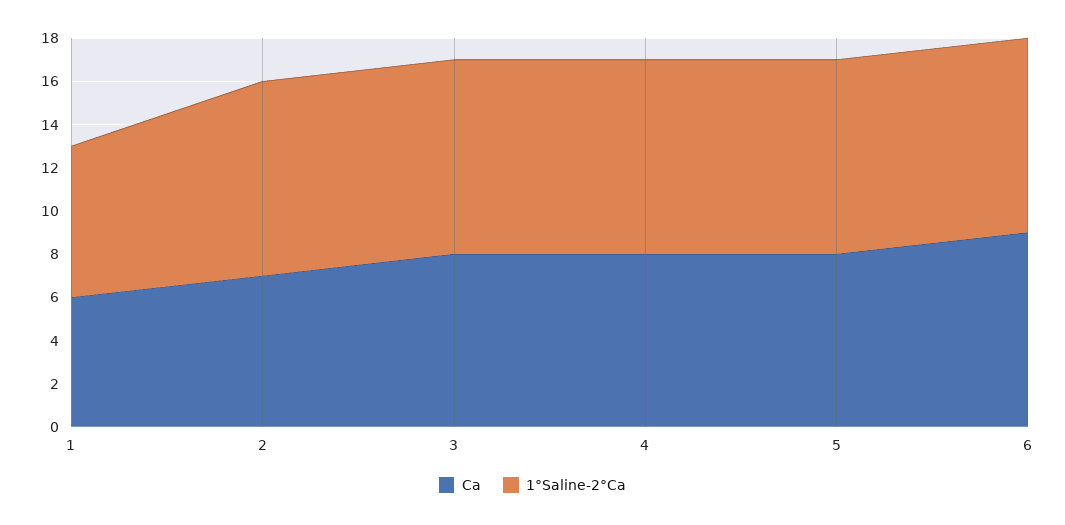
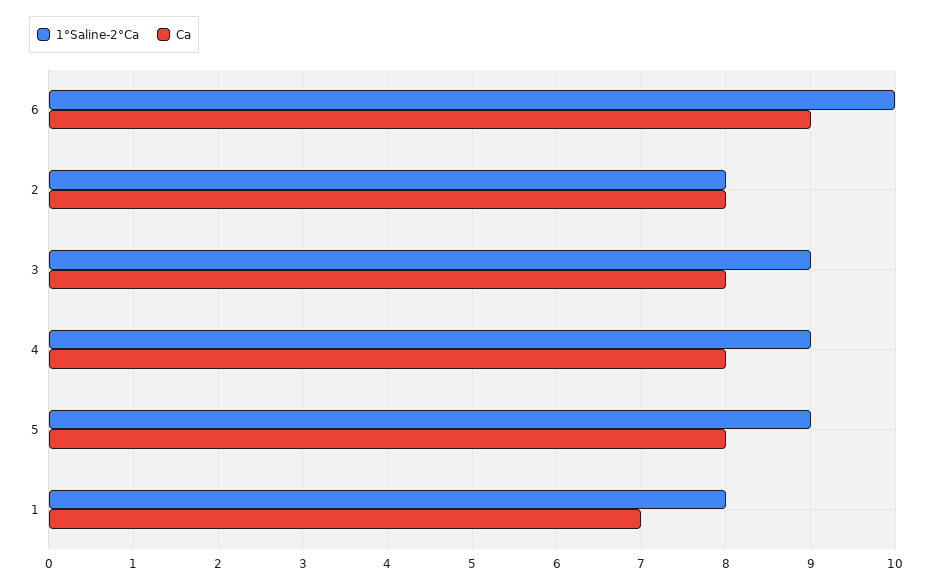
  {
    "Ca": {
-     "1": 6,
+     "1": 7,
-     "2": 7,
+     "2": 8,
      "3": 8,
      "4": 8,
      "5": 8,
      "6": 9
    },
    "1°Saline-2°Ca": {
-     "1": 7,
+     "1": 8,
-     "2": 9,
+     "2": 8,
      "3": 9,
      "4": 9,
      "5": 9,
-     "6": 9
+     "6": 10
    }
  }

